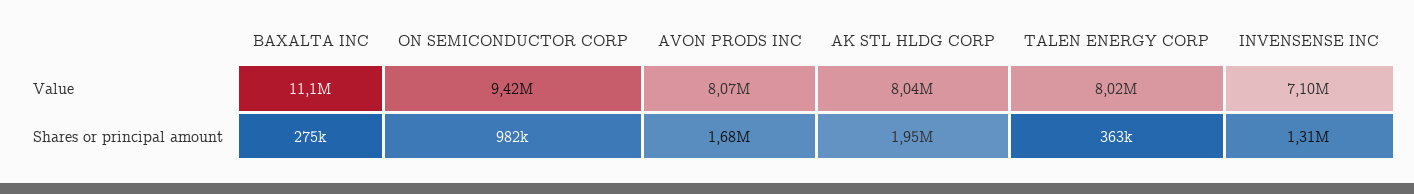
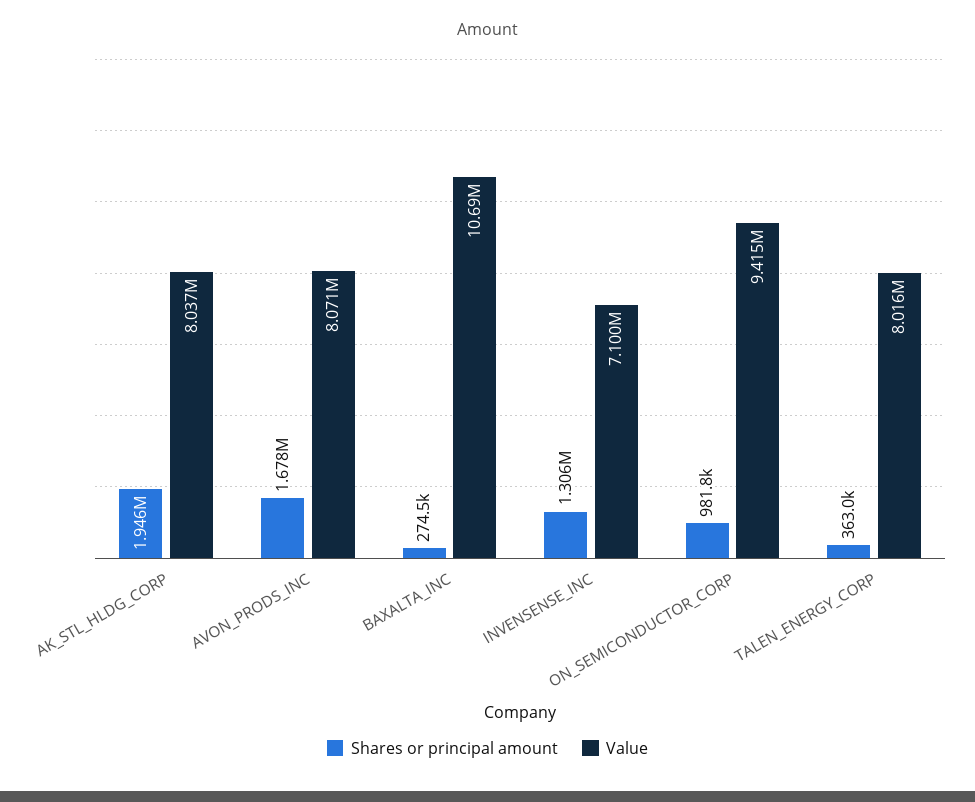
  {
    "Value": {
-     "BAXALTA INC": 11100000,
+     "BAXALTA INC": 10690000,
      "ON SEMICONDUCTOR CORP": 9415000,
      "AVON PRODS INC": 8071000,
      "AK STL HLDG CORP": 8037000,
      "TALEN ENERGY CORP": 8016000,
      "INVENSENSE INC": 7100000
    },
    "Shares or principal amount": {
      "BAXALTA INC": 274500,
      "ON SEMICONDUCTOR CORP": 981800,
      "AVON PRODS INC": 1678000,
      "AK STL HLDG CORP": 1946000,
      "TALEN ENERGY CORP": 363000,
      "INVENSENSE INC": 1306000
    }
  }

